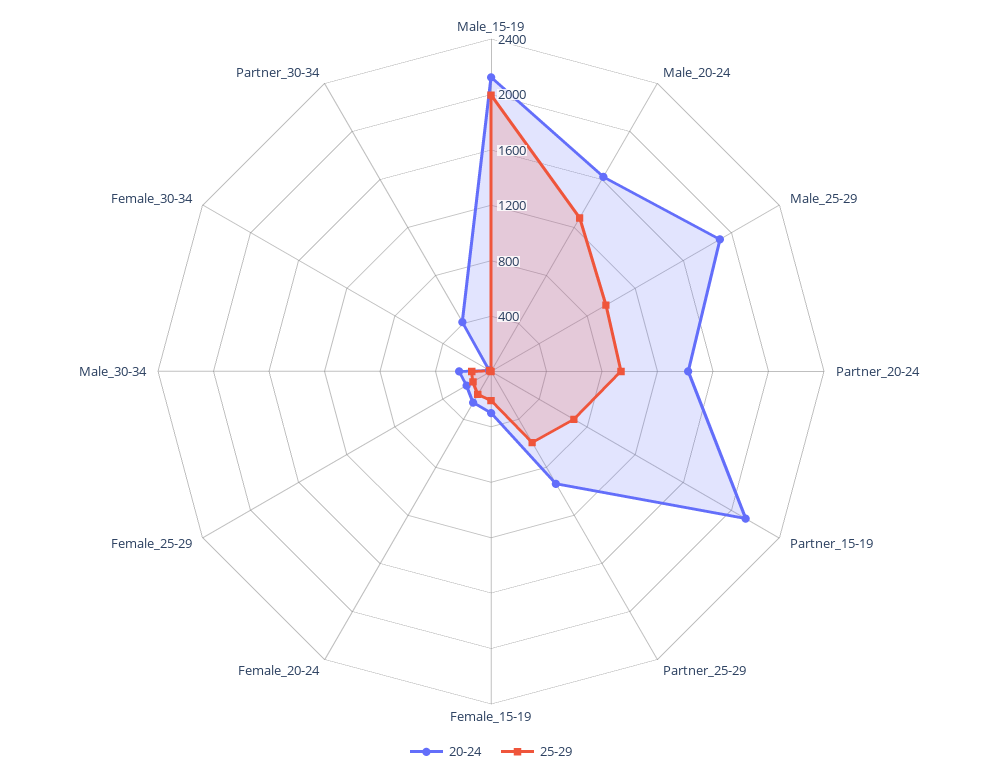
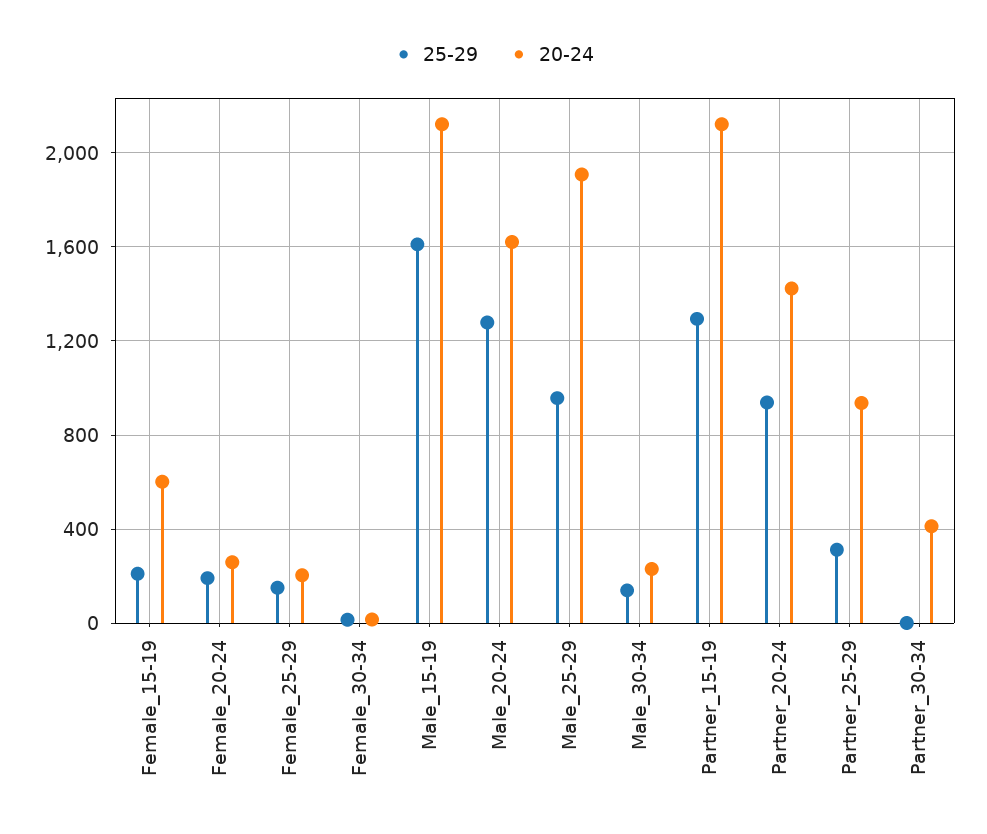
  {
    "20-24": {
      "Male_15-19": 2100,
      "Male_20-24": 1600,
      "Male_25-29": 1900,
      "Partner_20-24": 1400,
      "Partner_15-19": 2100,
      "Partner_25-29": 950,
-     "Female_15-19": 300,
+     "Female_15-19": 600,
      "Female_20-24": 250,
      "Female_25-29": 200,
      "Male_30-34": 250,
      "Female_30-34": 0,
      "Partner_30-34": 400
    },
    "25-29": {
-     "Male_15-19": 2000,
+     "Male_15-19": 1600,
      "Male_20-24": 1300,
      "Male_25-29": 950,
      "Partner_20-24": 950,
-     "Partner_15-19": 700,
+     "Partner_15-19": 1300,
-     "Partner_25-29": 600,
+     "Partner_25-29": 300,
      "Female_15-19": 200,
      "Female_20-24": 200,
      "Female_25-29": 150,
      "Male_30-34": 150,
      "Female_30-34": 0,
      "Partner_30-34": 0
    }
  }

